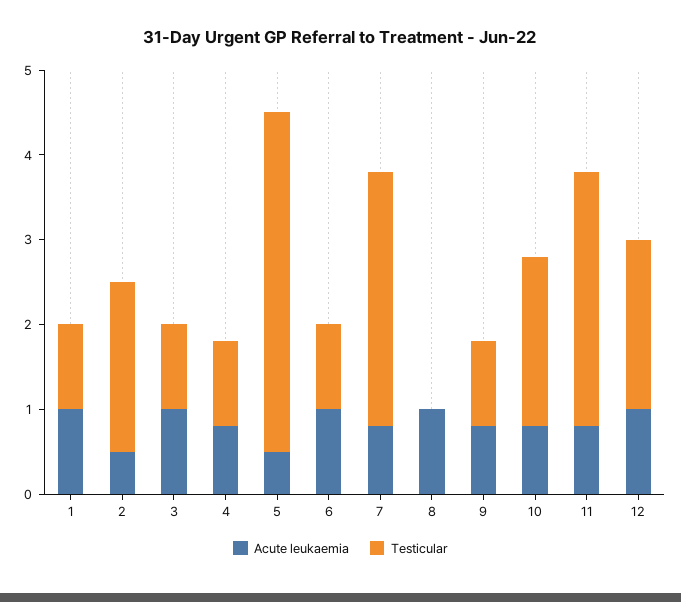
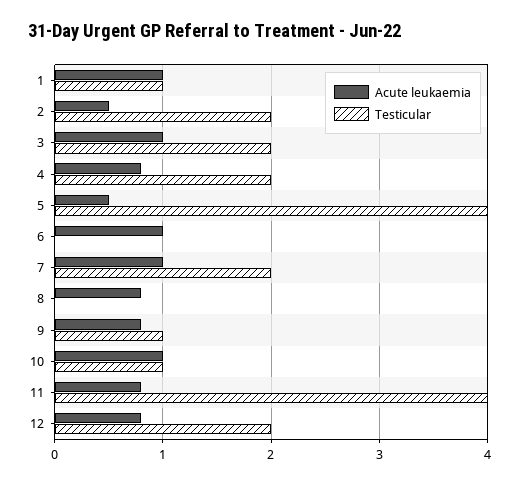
  {
    "Acute leukaemia": {
      "1": 1,
      "2": 0.5,
      "3": 1,
      "4": 0.8,
      "5": 0.5,
      "6": 1,
-     "7": 0.8,
+     "7": 1,
-     "8": 1,
+     "8": 0.8,
      "9": 0.8,
-     "10": 0.8,
+     "10": 1,
      "11": 0.8,
-     "12": 1
+     "12": 0.8
    },
    "Testicular": {
      "1": 1,
      "2": 2,
-     "3": 1,
+     "3": 2,
-     "4": 1,
+     "4": 2,
      "5": 4,
-     "6": 1,
+     "6": 0,
-     "7": 3,
+     "7": 2,
      "8": 0,
      "9": 1,
-     "10": 2,
+     "10": 1,
-     "11": 3,
+     "11": 4,
      "12": 2
    }
  }

